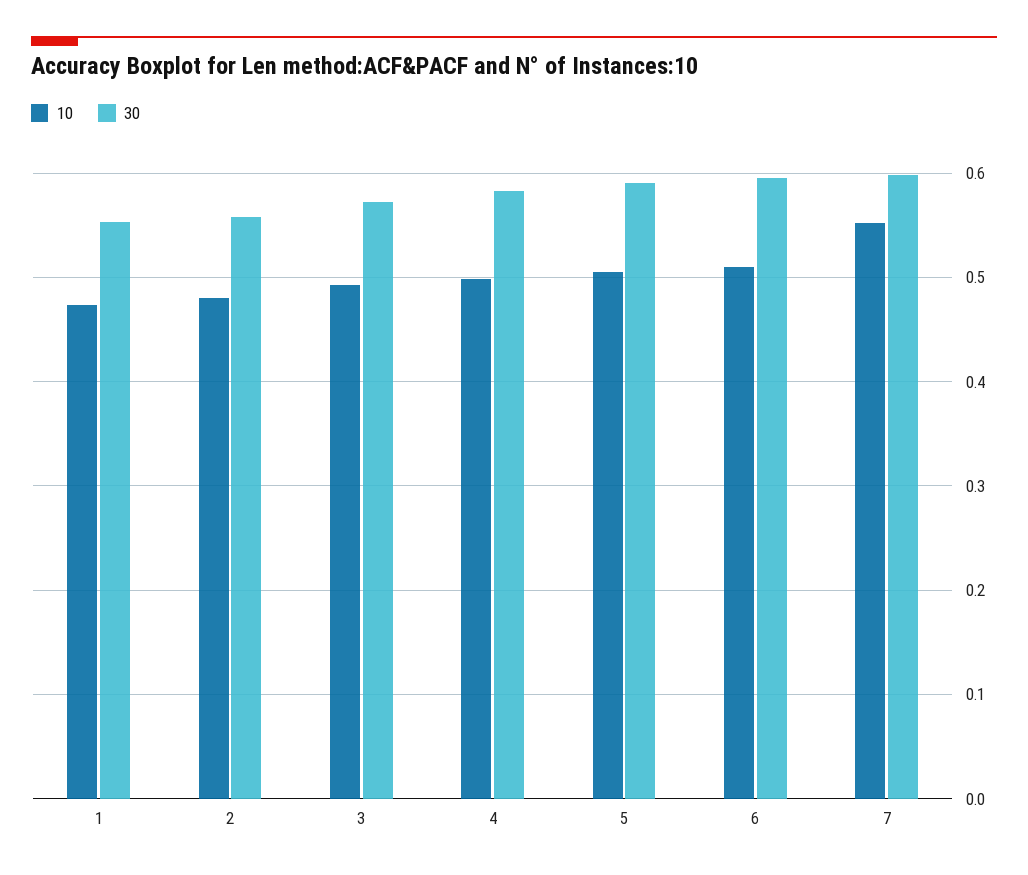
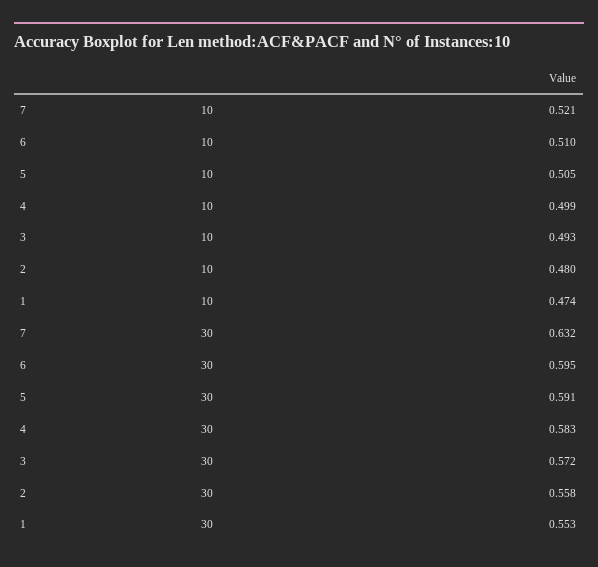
  {
    "10": {
      "1": 0.474,
      "2": 0.48,
      "3": 0.493,
      "4": 0.499,
      "5": 0.505,
      "6": 0.51,
-     "7": 0.55
+     "7": 0.521
    },
    "30": {
      "1": 0.553,
      "2": 0.558,
      "3": 0.572,
      "4": 0.583,
      "5": 0.591,
      "6": 0.595,
-     "7": 0.6
+     "7": 0.632
    }
  }

